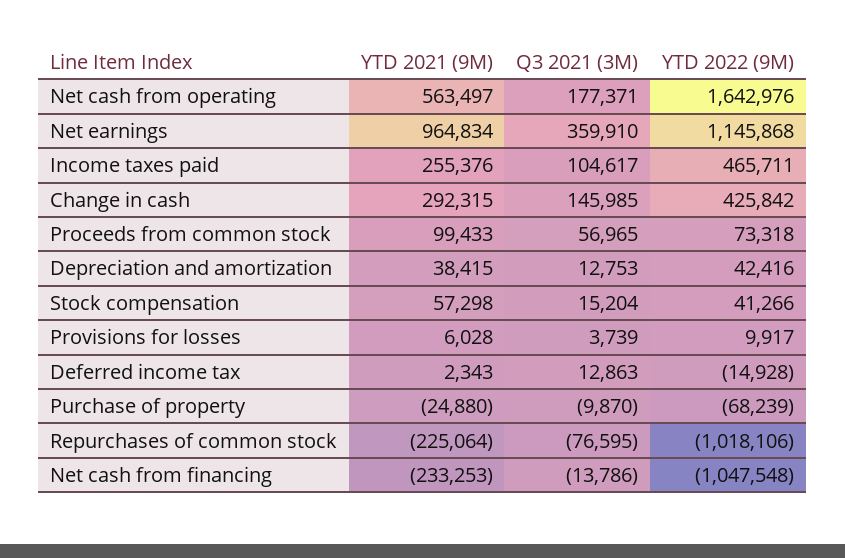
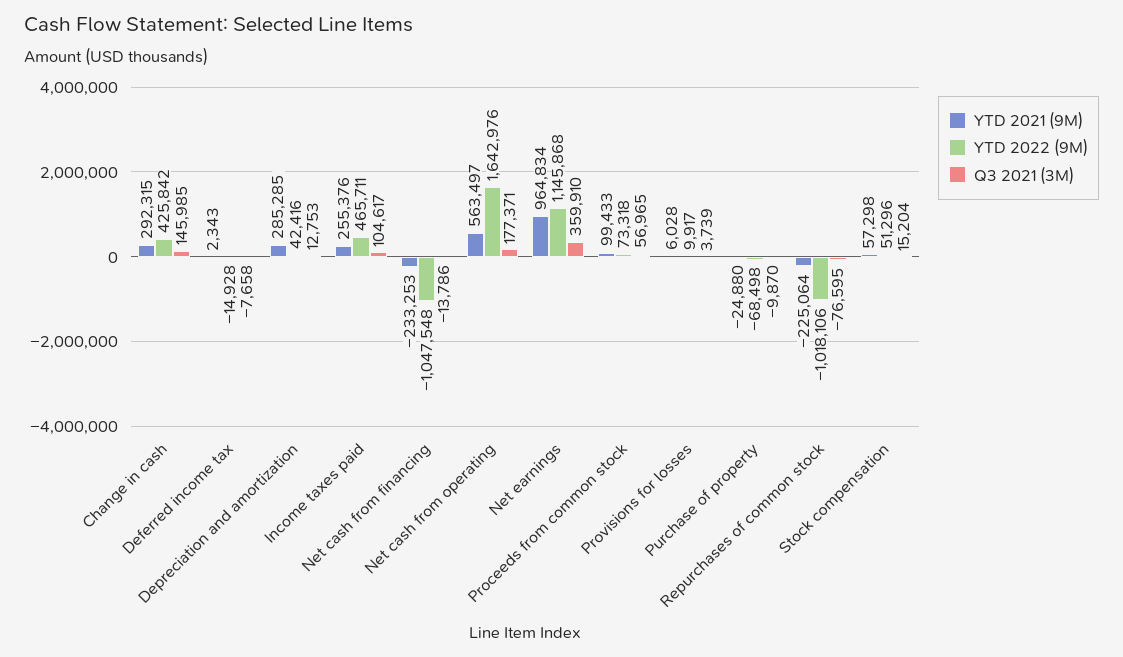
  {
    "YTD 2021 (9M)": {
      "Net cash from operating": 563497,
      "Net earnings": 964834,
      "Income taxes paid": 255376,
      "Change in cash": 292315,
      "Proceeds from common stock": 99433,
-     "Depreciation and amortization": 38415,
+     "Depreciation and amortization": 285285,
      "Stock compensation": 57298,
      "Provisions for losses": 6028,
      "Deferred income tax": 2343,
      "Purchase of property": -24880,
      "Repurchases of common stock": -225064,
      "Net cash from financing": -233253
    },
    "Q3 2021 (3M)": {
      "Net cash from operating": 177371,
      "Net earnings": 359910,
      "Income taxes paid": 104617,
      "Change in cash": 145985,
      "Proceeds from common stock": 56965,
      "Depreciation and amortization": 12753,
      "Stock compensation": 15204,
      "Provisions for losses": 3739,
-     "Deferred income tax": 12863,
+     "Deferred income tax": -7658,
      "Purchase of property": -9870,
      "Repurchases of common stock": -76595,
      "Net cash from financing": -13786
    },
    "YTD 2022 (9M)": {
      "Net cash from operating": 1642976,
      "Net earnings": 1145868,
      "Income taxes paid": 465711,
      "Change in cash": 425842,
      "Proceeds from common stock": 73318,
      "Depreciation and amortization": 42416,
-     "Stock compensation": 41266,
+     "Stock compensation": 51296,
      "Provisions for losses": 9917,
      "Deferred income tax": -14928,
-     "Purchase of property": -68239,
+     "Purchase of property": -68498,
      "Repurchases of common stock": -1018106,
      "Net cash from financing": -1047548
    }
  }

